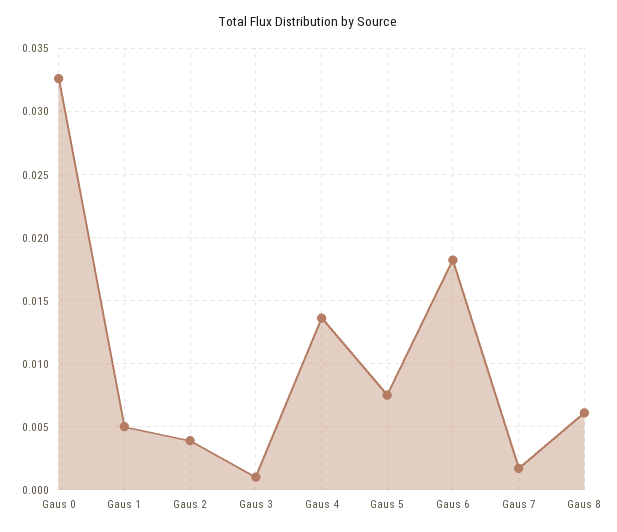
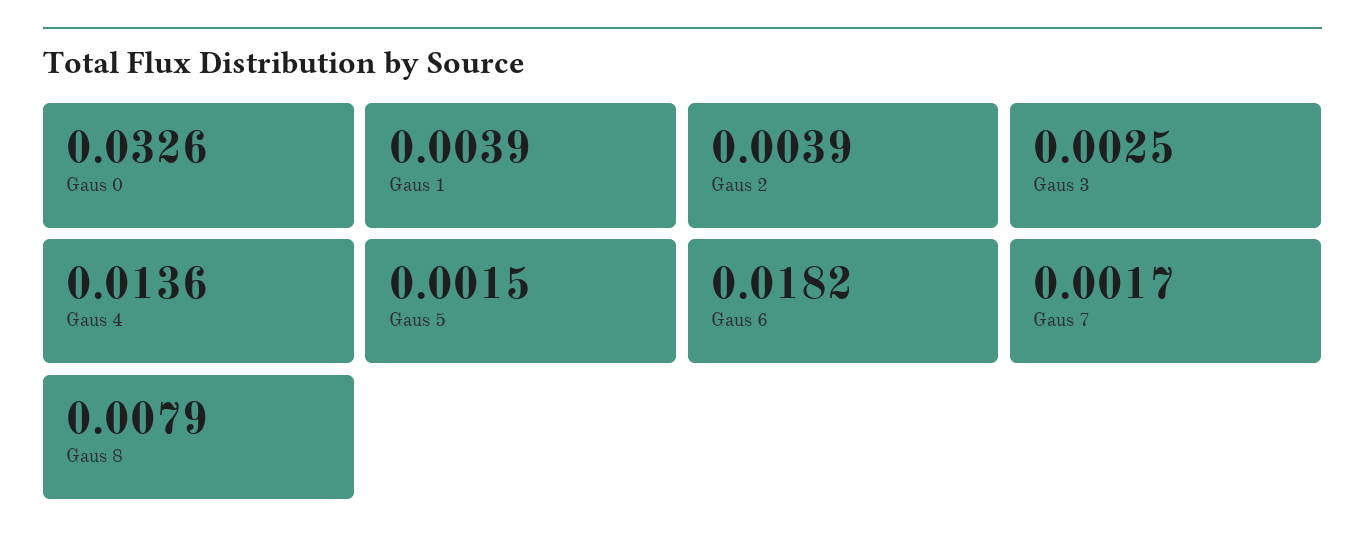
  {
    "Gaus 0": 0.0326,
-   "Gaus 1": 0.005,
+   "Gaus 1": 0.0039,
    "Gaus 2": 0.0039,
-   "Gaus 3": 0.001,
+   "Gaus 3": 0.0025,
    "Gaus 4": 0.0136,
-   "Gaus 5": 0.0075,
+   "Gaus 5": 0.0015,
    "Gaus 6": 0.0182,
    "Gaus 7": 0.0017,
-   "Gaus 8": 0.006
+   "Gaus 8": 0.0079
  }

